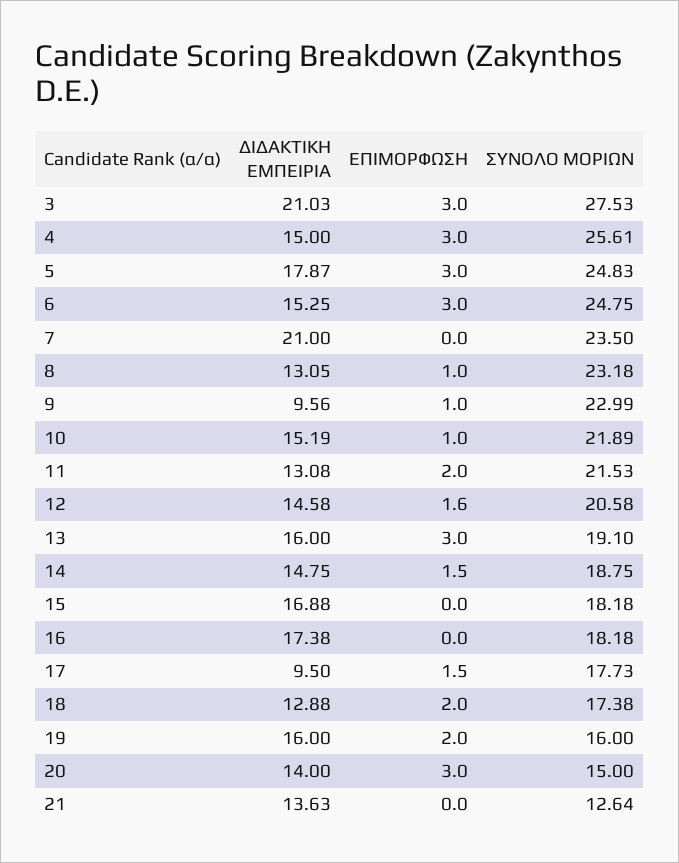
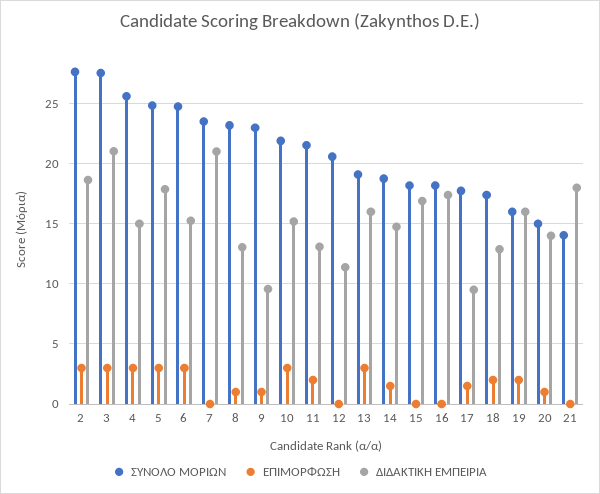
  {
    "ΔΙΔΑΚΤΙΚΗ ΕΜΠΕΙΡΙΑ": {
      "3": 21.03,
      "4": 15,
      "5": 17.87,
      "6": 15.25,
      "7": 21,
      "8": 13.05,
      "9": 9.56,
      "10": 15.19,
      "11": 13.08,
-     "12": 14.58,
+     "12": 11.5,
      "13": 16,
      "14": 14.75,
      "15": 16.88,
      "16": 17.38,
      "17": 9.5,
      "18": 12.88,
      "19": 16,
      "20": 14,
-     "21": 13.63
+     "21": 18,
+     "2": 18.5
    },
    "ΕΠΙΜΟΡΦΩΣΗ": {
      "3": 3,
      "4": 3,
      "5": 3,
      "6": 3,
      "7": 0,
      "8": 1,
      "9": 1,
-     "10": 1,
+     "10": 3,
      "11": 2,
-     "12": 1.6,
+     "12": 0,
      "13": 3,
      "14": 1.5,
      "15": 0,
      "16": 0,
      "17": 1.5,
      "18": 2,
      "19": 2,
-     "20": 3,
+     "20": 1,
-     "21": 0
+     "21": 0,
+     "2": 3
    },
    "ΣΥΝΟΛΟ ΜΟΡΙΩΝ": {
      "3": 27.53,
      "4": 25.61,
      "5": 24.83,
      "6": 24.75,
      "7": 23.5,
      "8": 23.18,
      "9": 22.99,
      "10": 21.89,
      "11": 21.53,
      "12": 20.58,
      "13": 19.1,
      "14": 18.75,
      "15": 18.18,
      "16": 18.18,
      "17": 17.73,
      "18": 17.38,
      "19": 16,
      "20": 15,
-     "21": 12.64
+     "21": 14,
+     "2": 27.5
    }
  }

